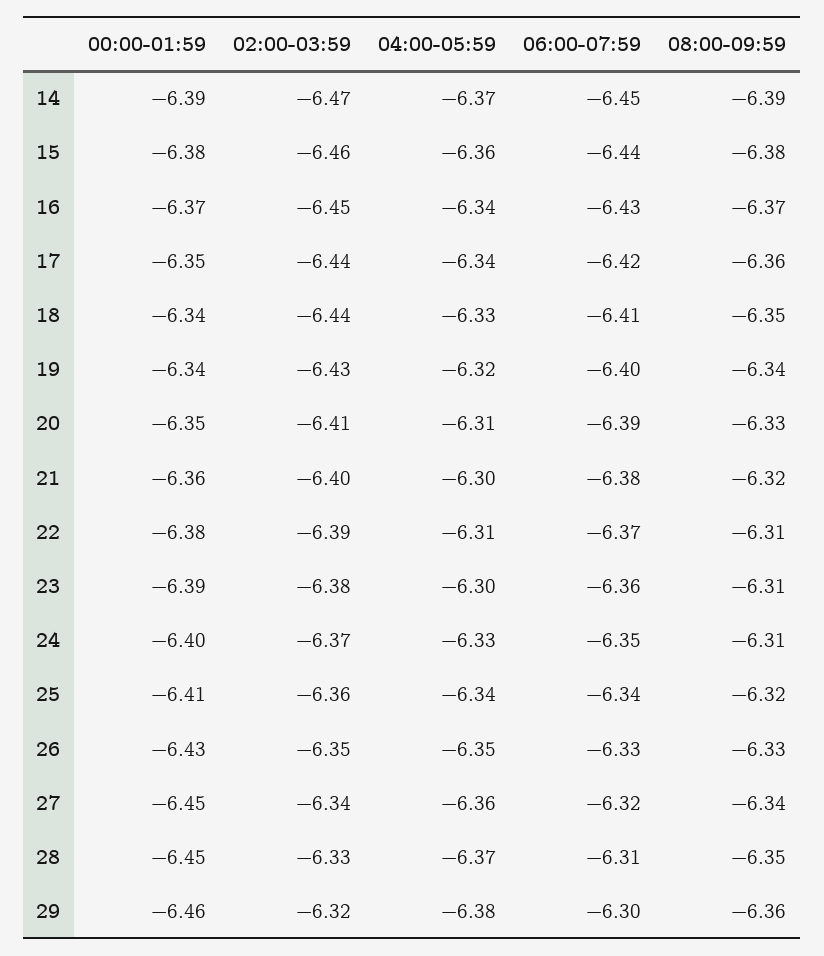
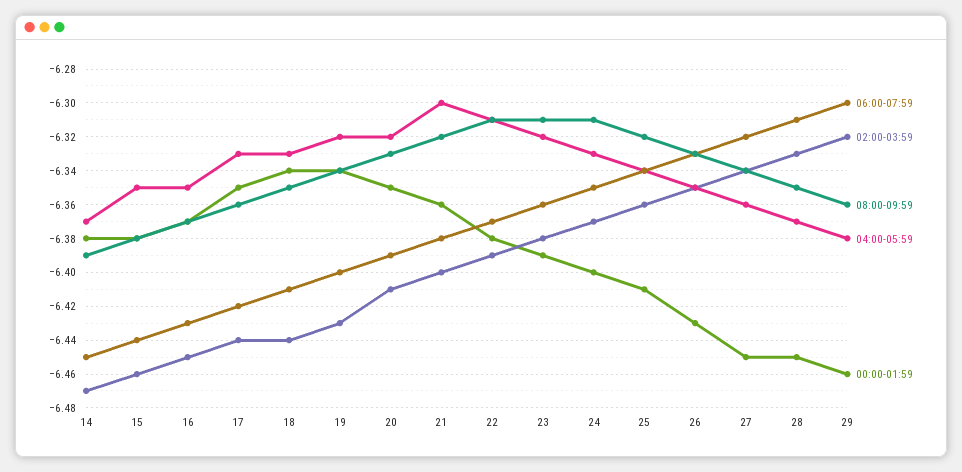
  {
    "00:00-01:59": {
-     "14": -6.39,
+     "14": -6.38,
      "15": -6.38,
      "16": -6.37,
      "17": -6.35,
      "18": -6.34,
      "19": -6.34,
      "20": -6.35,
      "21": -6.36,
      "22": -6.38,
      "23": -6.39,
      "24": -6.4,
      "25": -6.41,
      "26": -6.43,
      "27": -6.45,
      "28": -6.45,
      "29": -6.46
    },
    "02:00-03:59": {
      "14": -6.47,
      "15": -6.46,
      "16": -6.45,
      "17": -6.44,
      "18": -6.44,
      "19": -6.43,
      "20": -6.41,
      "21": -6.4,
      "22": -6.39,
      "23": -6.38,
      "24": -6.37,
      "25": -6.36,
      "26": -6.35,
      "27": -6.34,
      "28": -6.33,
      "29": -6.32
    },
    "04:00-05:59": {
      "14": -6.37,
-     "15": -6.36,
+     "15": -6.35,
-     "16": -6.34,
+     "16": -6.35,
-     "17": -6.34,
+     "17": -6.33,
      "18": -6.33,
      "19": -6.32,
-     "20": -6.31,
+     "20": -6.32,
      "21": -6.3,
      "22": -6.31,
-     "23": -6.3,
+     "23": -6.32,
      "24": -6.33,
      "25": -6.34,
      "26": -6.35,
      "27": -6.36,
      "28": -6.37,
      "29": -6.38
    },
    "06:00-07:59": {
      "14": -6.45,
      "15": -6.44,
      "16": -6.43,
      "17": -6.42,
      "18": -6.41,
      "19": -6.4,
      "20": -6.39,
      "21": -6.38,
      "22": -6.37,
      "23": -6.36,
      "24": -6.35,
      "25": -6.34,
      "26": -6.33,
      "27": -6.32,
      "28": -6.31,
      "29": -6.3
    },
    "08:00-09:59": {
      "14": -6.39,
      "15": -6.38,
      "16": -6.37,
      "17": -6.36,
      "18": -6.35,
      "19": -6.34,
      "20": -6.33,
      "21": -6.32,
      "22": -6.31,
      "23": -6.31,
      "24": -6.31,
      "25": -6.32,
      "26": -6.33,
      "27": -6.34,
      "28": -6.35,
      "29": -6.36
    }
  }

